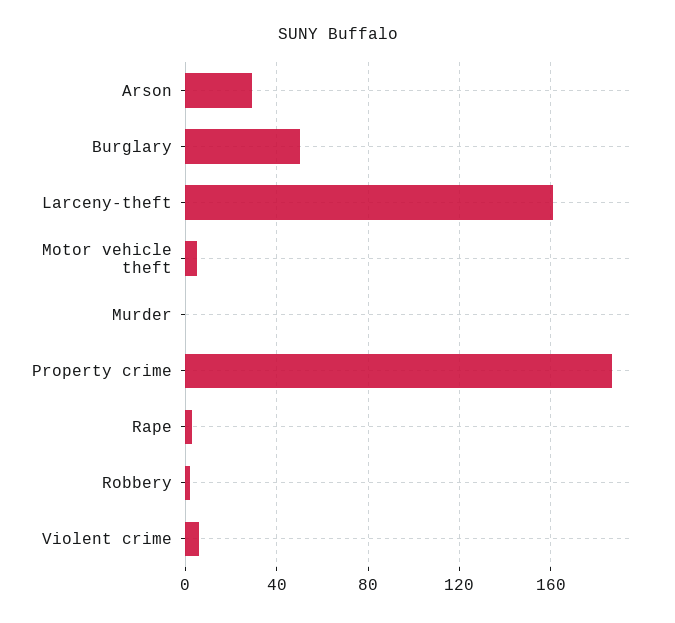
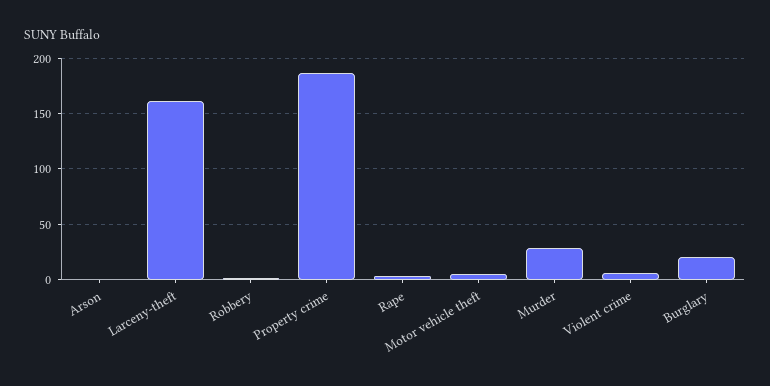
  {
-   "Arson": 30,
+   "Arson": 0,
-   "Burglary": 50,
+   "Burglary": 20,
    "Larceny-theft": 160,
    "Motor vehicle theft": 5,
-   "Murder": 0,
+   "Murder": 30,
    "Property crime": 185,
    "Rape": 5,
    "Robbery": 0,
    "Violent crime": 5
  }

